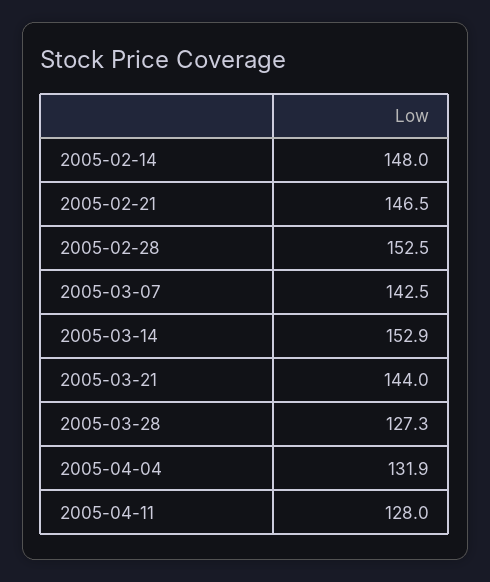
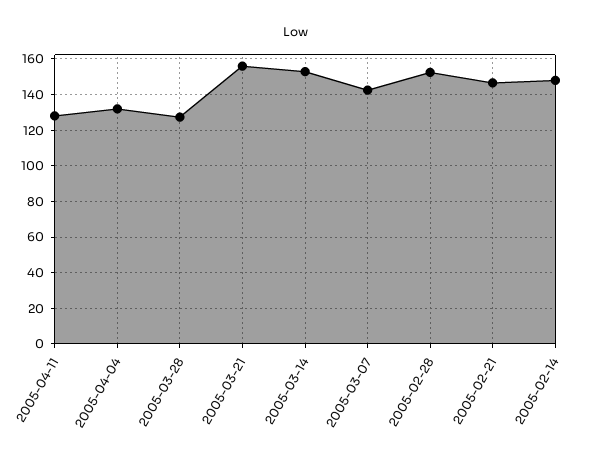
  {
    "2005-02-14": 148,
    "2005-02-21": 146.5,
    "2005-02-28": 152.5,
    "2005-03-07": 142.5,
    "2005-03-14": 152.9,
-   "2005-03-21": 144,
+   "2005-03-21": 155,
    "2005-03-28": 127.3,
    "2005-04-04": 131.9,
    "2005-04-11": 128
  }

